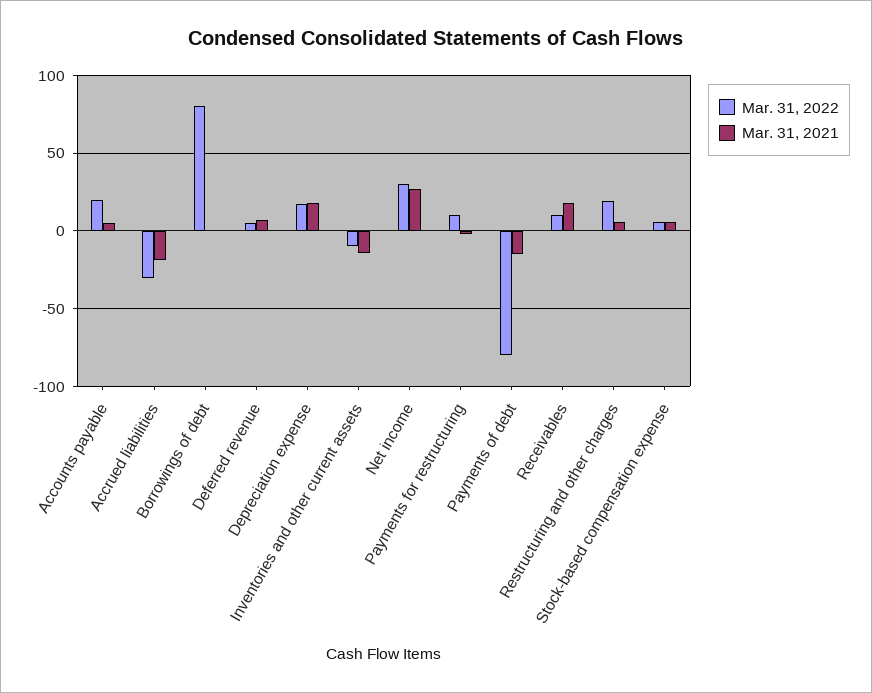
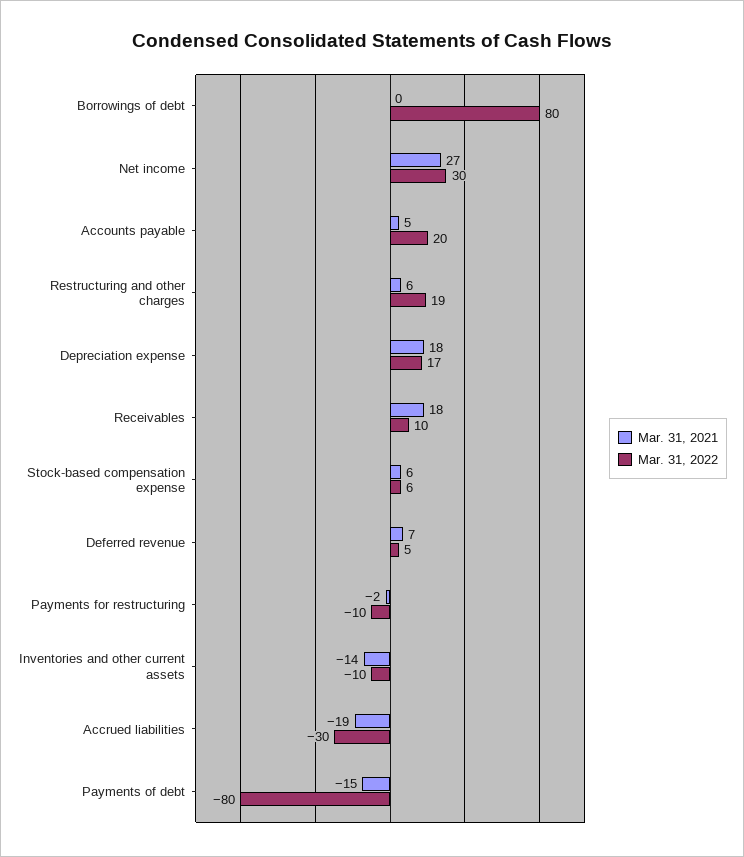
  {
    "Mar. 31, 2022": {
      "Accounts payable": 20,
      "Accrued liabilities": -30,
      "Borrowings of debt": 80,
      "Deferred revenue": 5,
      "Depreciation expense": 17,
      "Inventories and other current assets": -10,
      "Net income": 30,
-     "Payments for restructuring": 10,
+     "Payments for restructuring": -10,
      "Payments of debt": -80,
      "Receivables": 10,
      "Restructuring and other charges": 19,
      "Stock-based compensation expense": 6
    },
    "Mar. 31, 2021": {
      "Accounts payable": 5,
      "Accrued liabilities": -19,
      "Borrowings of debt": 0,
      "Deferred revenue": 7,
      "Depreciation expense": 18,
      "Inventories and other current assets": -14,
      "Net income": 27,
      "Payments for restructuring": -2,
      "Payments of debt": -15,
      "Receivables": 18,
      "Restructuring and other charges": 6,
      "Stock-based compensation expense": 6
    }
  }

